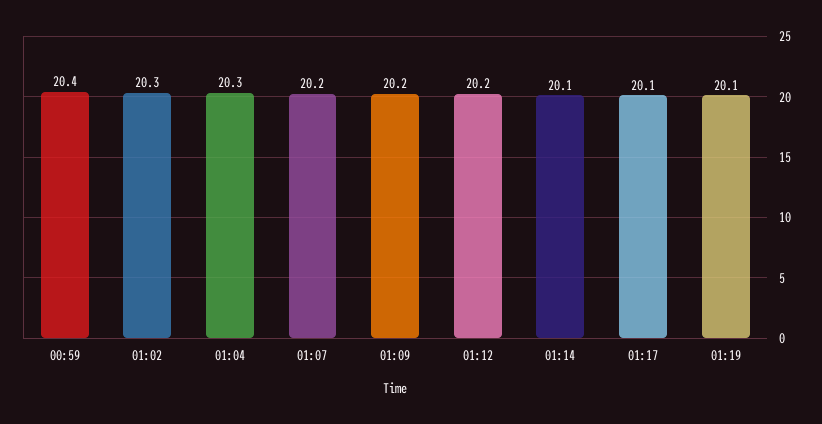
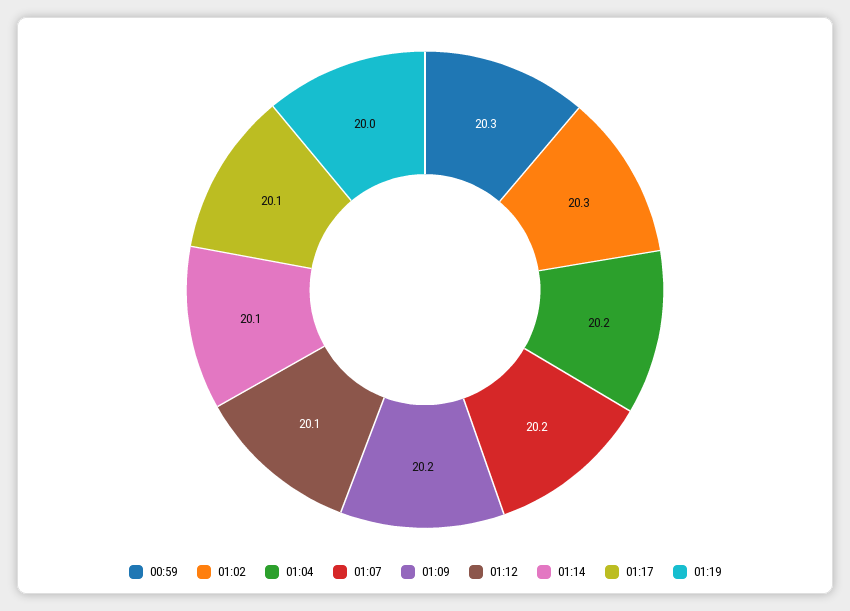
  {
-   "00:59": 20.4,
+   "00:59": 20.3,
    "01:02": 20.3,
-   "01:04": 20.3,
+   "01:04": 20.2,
    "01:07": 20.2,
    "01:09": 20.2,
-   "01:12": 20.2,
+   "01:12": 20.1,
    "01:14": 20.1,
    "01:17": 20.1,
-   "01:19": 20.1
+   "01:19": 20
  }

